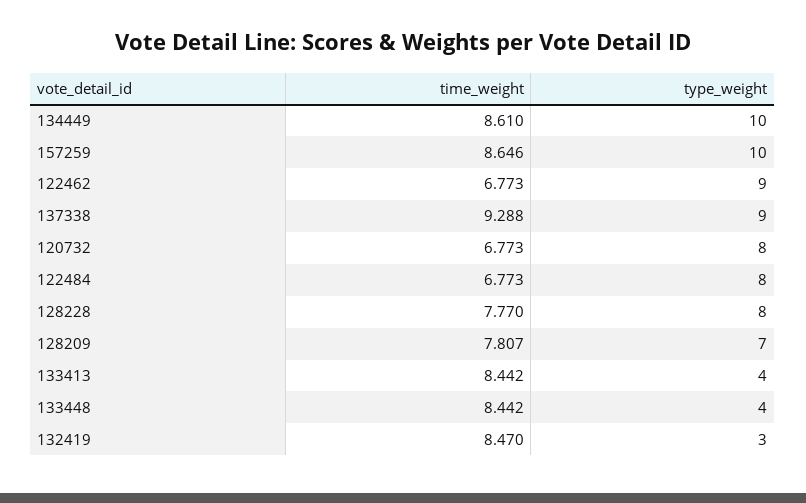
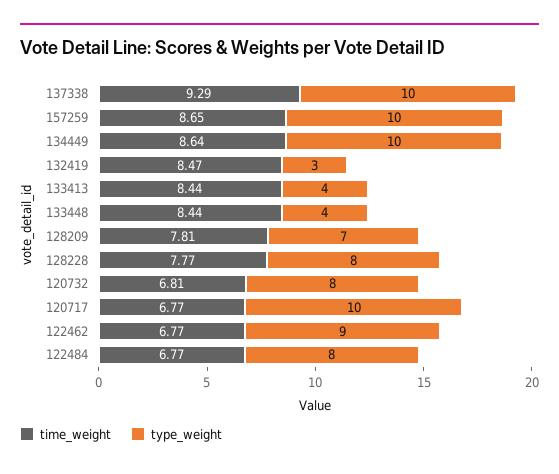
  {
    "time_weight": {
-     "134449": 8.61,
+     "134449": 8.64,
      "157259": 8.646,
      "122462": 6.773,
      "137338": 9.288,
-     "120732": 6.773,
+     "120732": 6.81,
      "122484": 6.773,
      "128228": 7.77,
      "128209": 7.807,
      "133413": 8.442,
      "133448": 8.442,
-     "132419": 8.47
+     "132419": 8.47,
+     "120717": 6.77
    },
    "type_weight": {
      "134449": 10,
      "157259": 10,
      "122462": 9,
-     "137338": 9,
+     "137338": 10,
      "120732": 8,
      "122484": 8,
      "128228": 8,
      "128209": 7,
      "133413": 4,
      "133448": 4,
-     "132419": 3
+     "132419": 3,
+     "120717": 10
    }
  }

